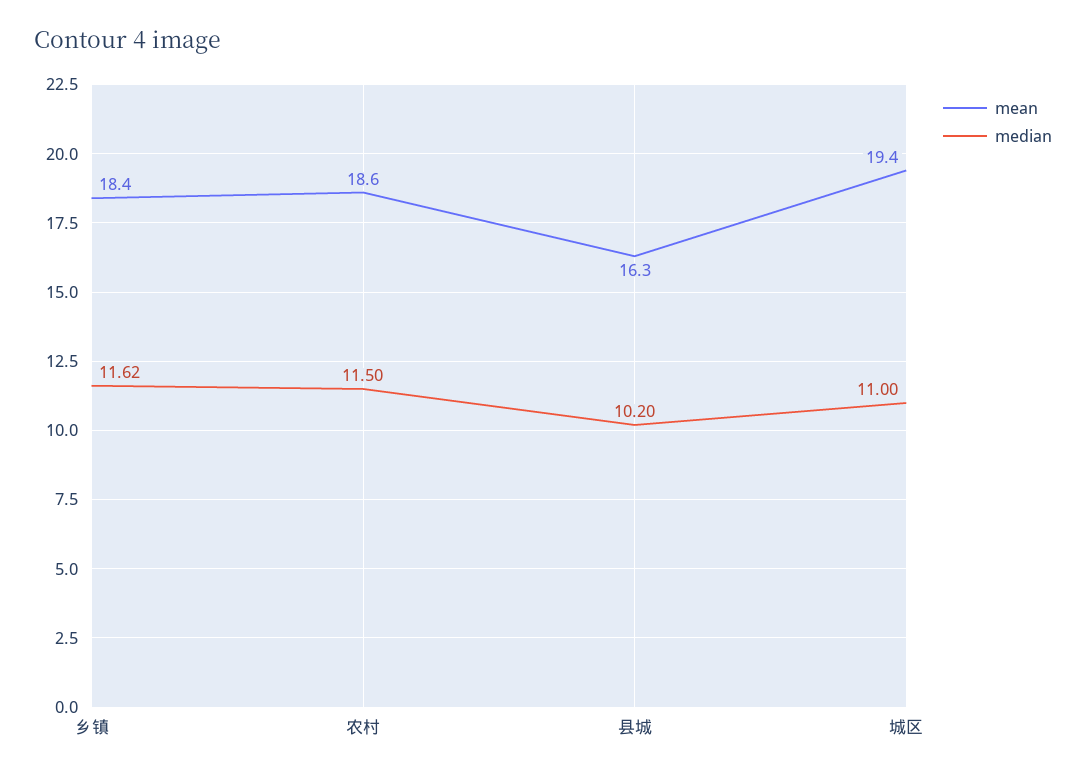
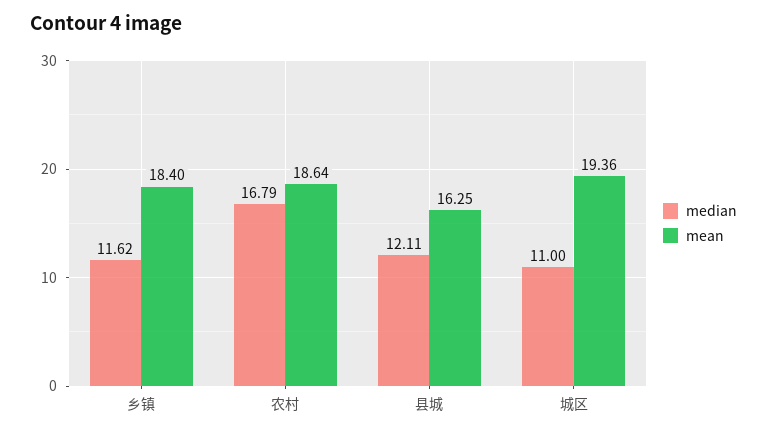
  {
    "mean": {
      "乡镇": 18.4,
      "农村": 18.64,
      "县城": 16.25,
      "城区": 19.36
    },
    "median": {
      "乡镇": 11.62,
-     "农村": 11.5,
+     "农村": 16.79,
-     "县城": 10.2,
+     "县城": 12.11,
      "城区": 11
    }
  }

